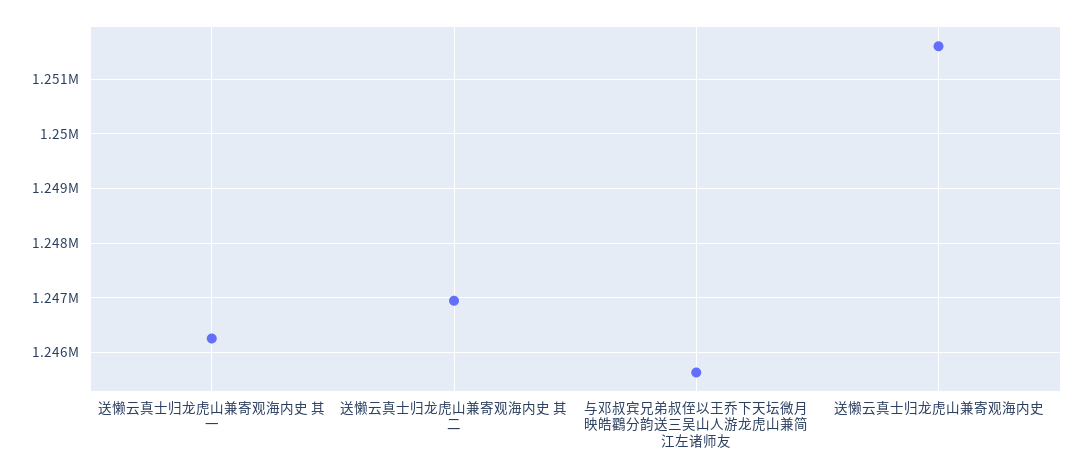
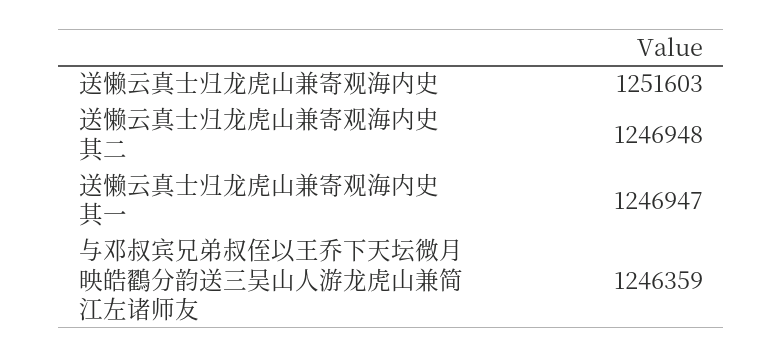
  {
-   "送懒云真士归龙虎山兼寄观海内史 其一": 1246200,
+   "送懒云真士归龙虎山兼寄观海内史 其一": 1246947,
    "送懒云真士归龙虎山兼寄观海内史 其二": 1246948,
-   "与邓叔宾兄弟叔侄以王乔下天坛微月映皓鸐分韵送三吴山人游龙虎山兼简江左诸师友": 1245600,
+   "与邓叔宾兄弟叔侄以王乔下天坛微月映皓鸐分韵送三吴山人游龙虎山兼简江左诸师友": 1246359,
    "送懒云真士归龙虎山兼寄观海内史": 1251603
  }

